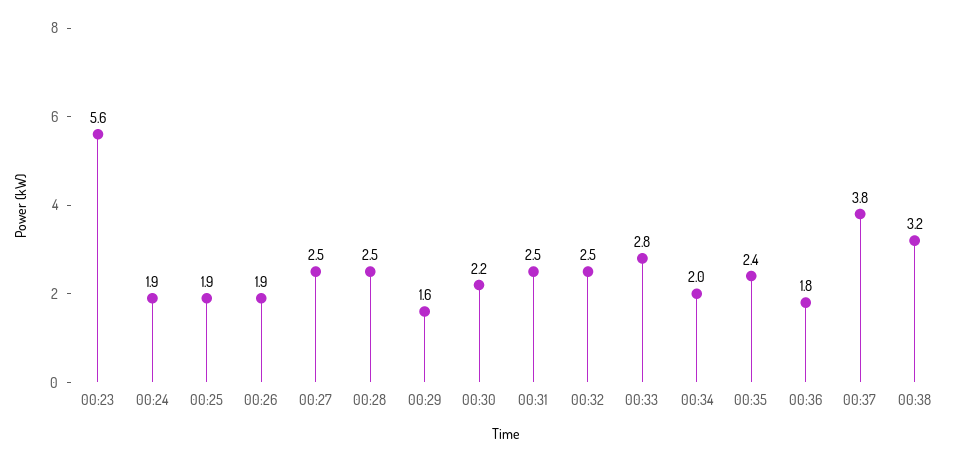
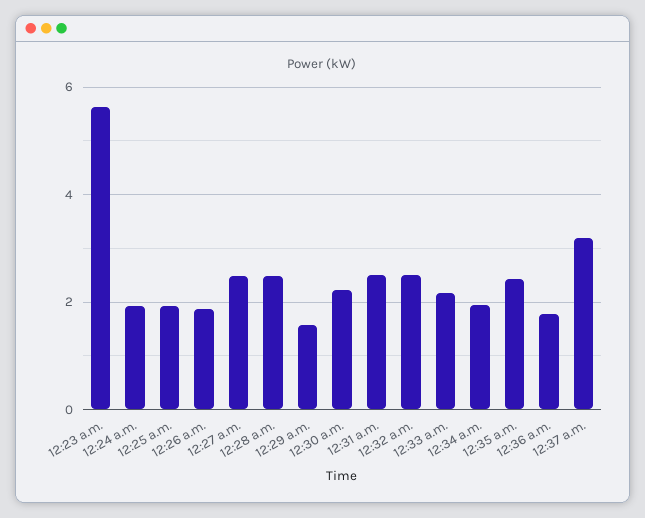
  {
    "00:23": 5.6,
    "00:24": 1.9,
    "00:25": 1.9,
    "00:26": 1.9,
    "00:27": 2.5,
    "00:28": 2.5,
    "00:29": 1.6,
    "00:30": 2.2,
    "00:31": 2.5,
    "00:32": 2.5,
-   "00:33": 2.8,
+   "00:33": 2.2,
    "00:34": 2,
    "00:35": 2.4,
    "00:36": 1.8,
-   "00:37": 3.8,
+   "00:37": 3.2
-   "00:38": 3.2
  }

